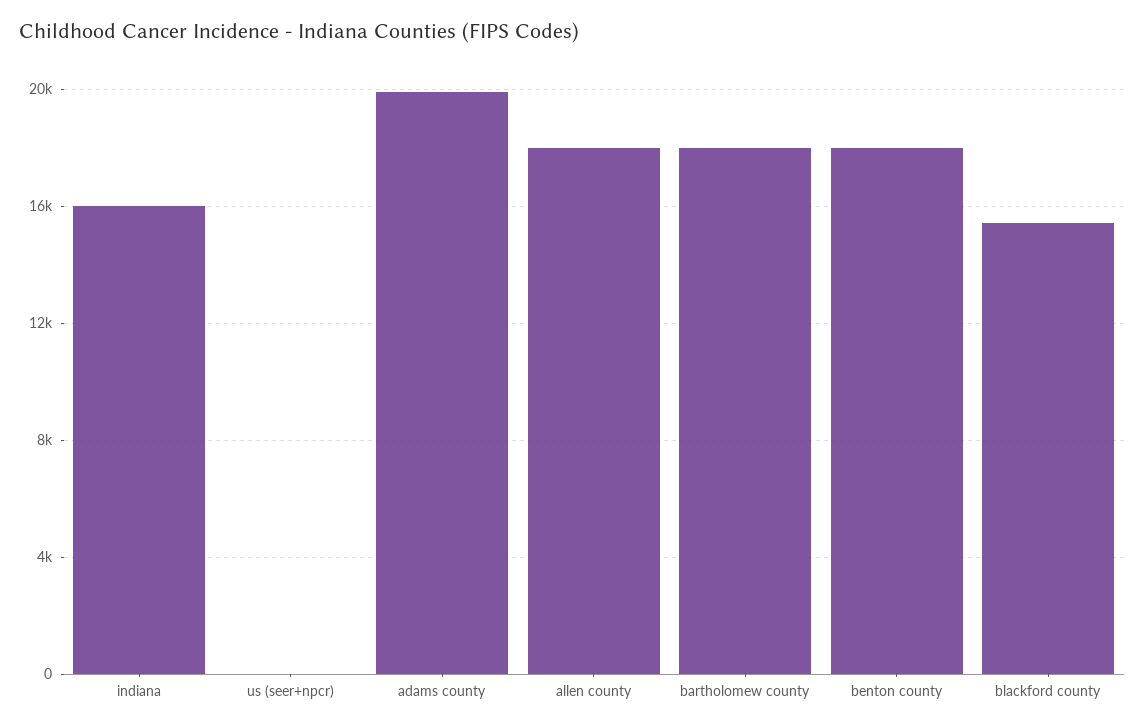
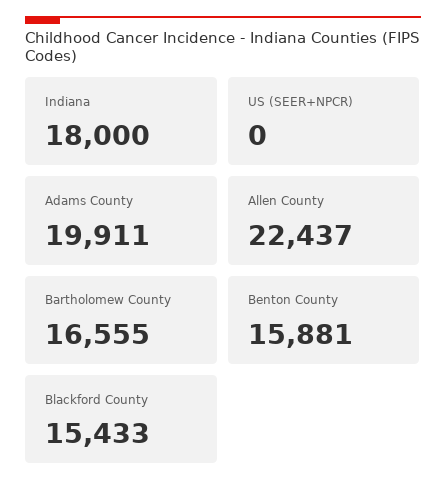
  {
-   "indiana": 16000,
+   "indiana": 18000,
    "us (seer+npcr)": 0,
    "adams county": 19911,
-   "allen county": 18000,
+   "allen county": 22437,
-   "bartholomew county": 18000,
+   "bartholomew county": 16555,
-   "benton county": 18000,
+   "benton county": 15881,
    "blackford county": 15433
  }

